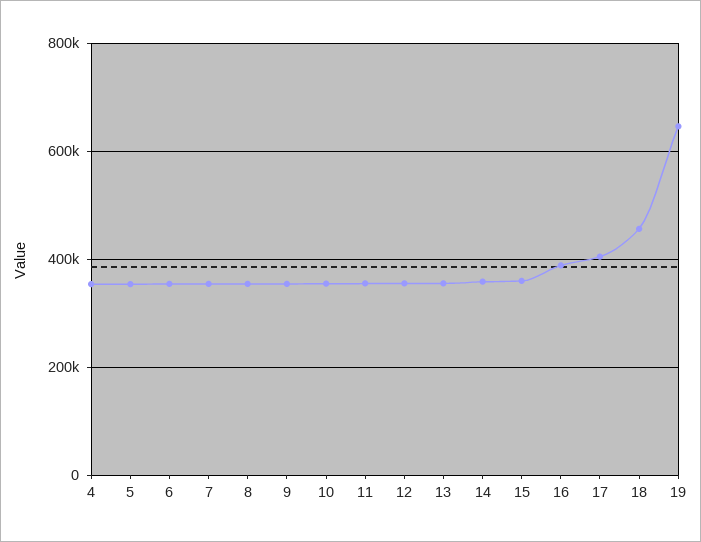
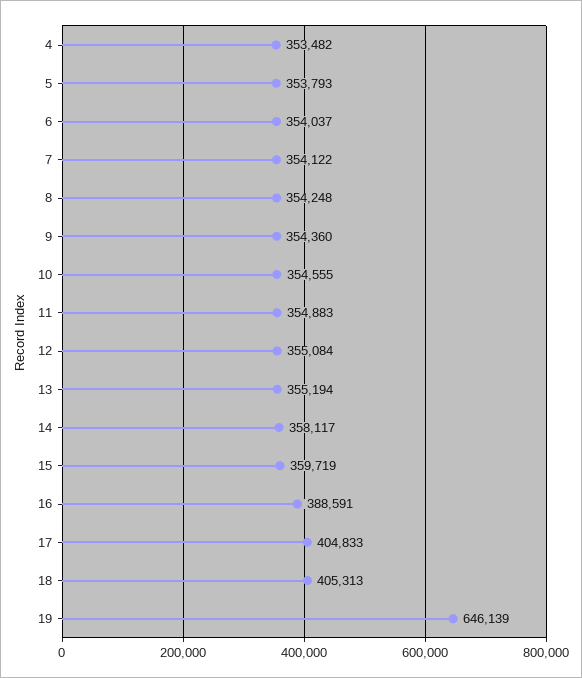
  {
    "4": 353482,
    "5": 353793,
    "6": 354037,
    "7": 354122,
    "8": 354248,
    "9": 354360,
    "10": 354555,
    "11": 354883,
    "12": 355084,
    "13": 355194,
    "14": 358117,
    "15": 359719,
    "16": 388591,
    "17": 404833,
-   "18": 460000,
+   "18": 405313,
    "19": 646139
  }

